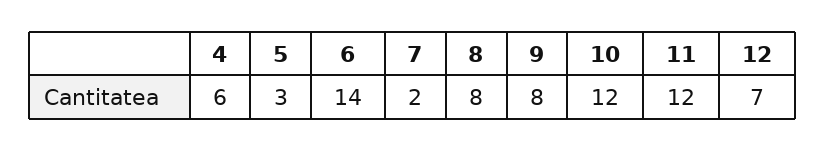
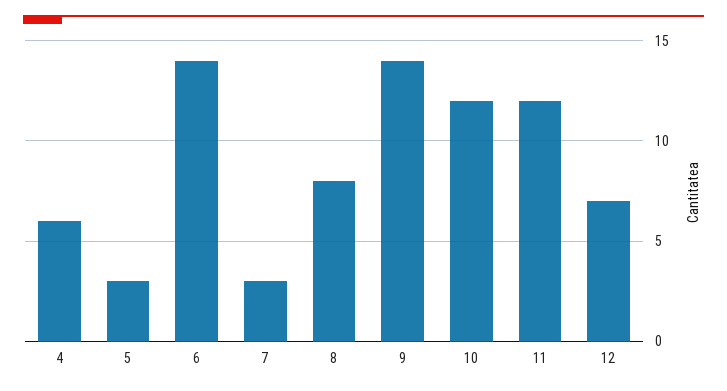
  {
    "4": 6,
    "5": 3,
    "6": 14,
-   "7": 2,
+   "7": 3,
    "8": 8,
-   "9": 8,
+   "9": 14,
    "10": 12,
    "11": 12,
    "12": 7
  }

